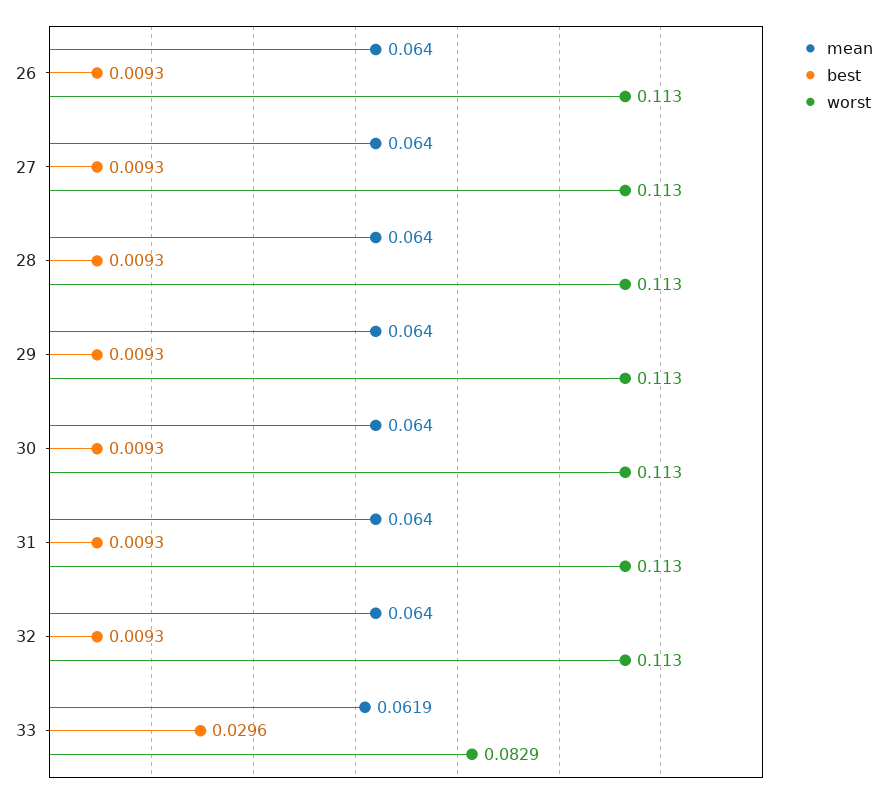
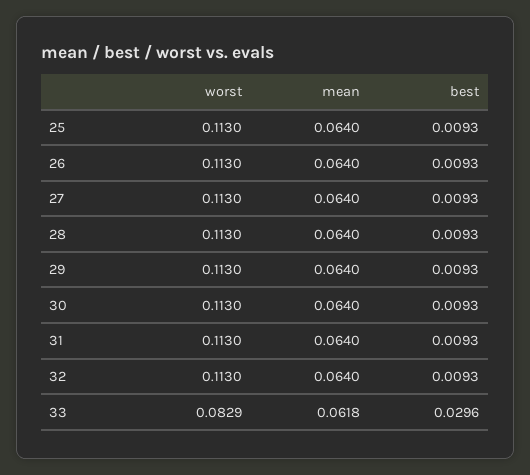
  {
    "mean": {
      "26": 0.064,
      "27": 0.064,
      "28": 0.064,
      "29": 0.064,
      "30": 0.064,
      "31": 0.064,
      "32": 0.064,
-     "33": 0.0619
+     "33": 0.0618,
+     "25": 0.064
    },
    "best": {
      "26": 0.0093,
      "27": 0.0093,
      "28": 0.0093,
      "29": 0.0093,
      "30": 0.0093,
      "31": 0.0093,
      "32": 0.0093,
-     "33": 0.0296
+     "33": 0.0296,
+     "25": 0.0093
    },
    "worst": {
      "26": 0.113,
      "27": 0.113,
      "28": 0.113,
      "29": 0.113,
      "30": 0.113,
      "31": 0.113,
      "32": 0.113,
-     "33": 0.0829
+     "33": 0.0829,
+     "25": 0.113
    }
  }

